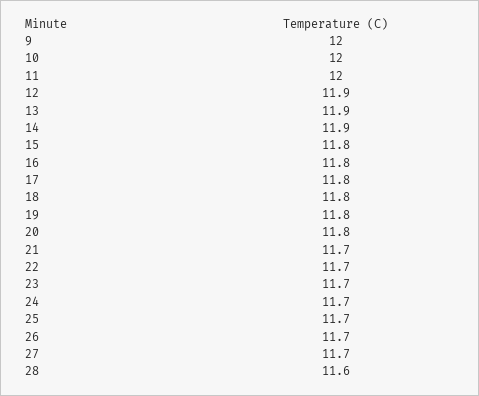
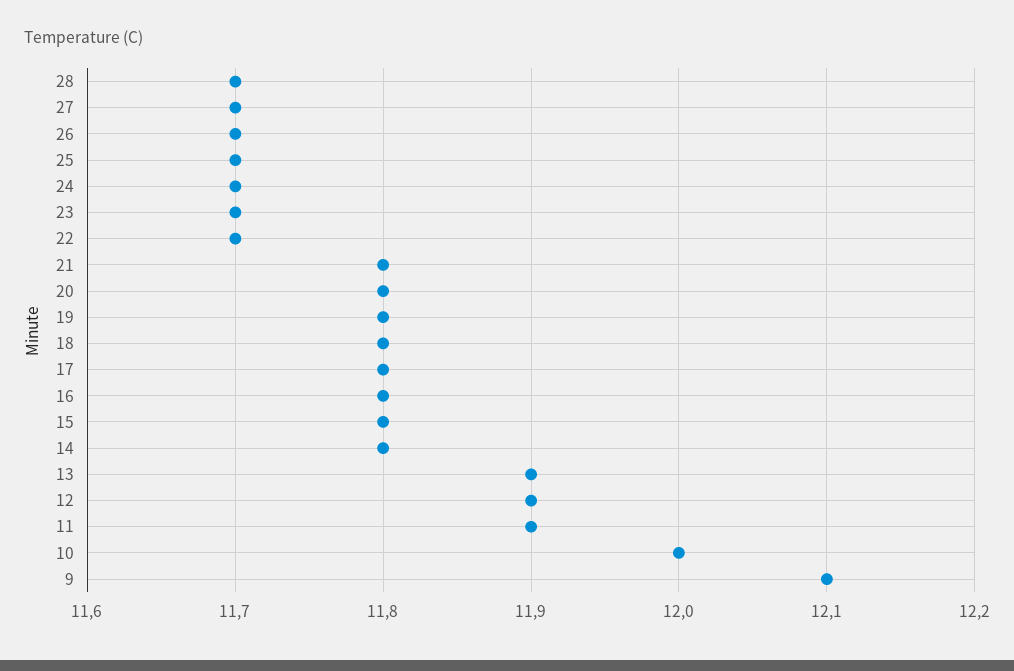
  {
-   "9": 12,
+   "9": 12.1,
    "10": 12,
-   "11": 12,
+   "11": 11.9,
    "12": 11.9,
    "13": 11.9,
-   "14": 11.9,
+   "14": 11.8,
    "15": 11.8,
    "16": 11.8,
    "17": 11.8,
    "18": 11.8,
    "19": 11.8,
    "20": 11.8,
-   "21": 11.7,
+   "21": 11.8,
    "22": 11.7,
    "23": 11.7,
    "24": 11.7,
    "25": 11.7,
    "26": 11.7,
    "27": 11.7,
-   "28": 11.6
+   "28": 11.7
  }

